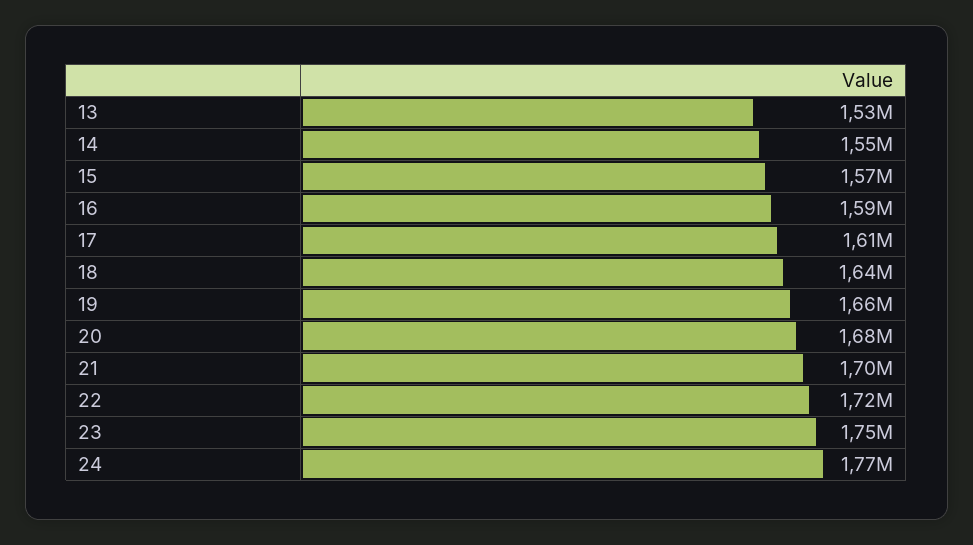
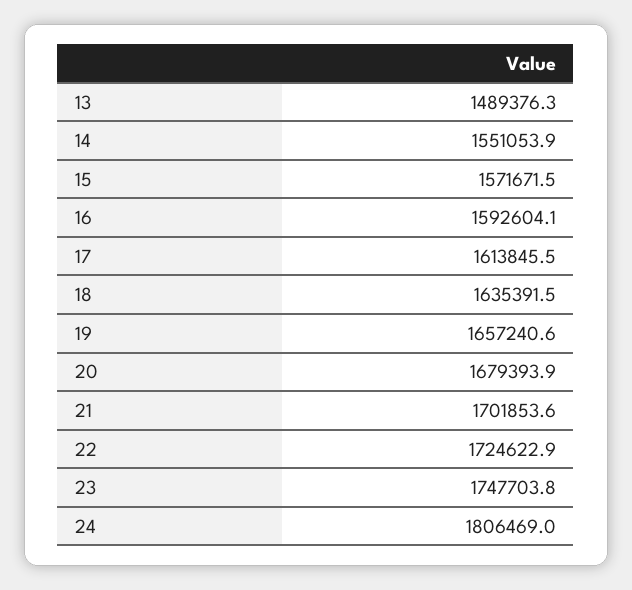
  {
-   "13": 1530000,
+   "13": 1489376.3,
    "14": 1551053.9,
    "15": 1571671.5,
    "16": 1592604.1,
    "17": 1613845.5,
    "18": 1635391.5,
    "19": 1657240.6,
    "20": 1679393.9,
    "21": 1701853.6,
    "22": 1724622.9,
    "23": 1747703.8,
-   "24": 1770000
+   "24": 1806469
  }

